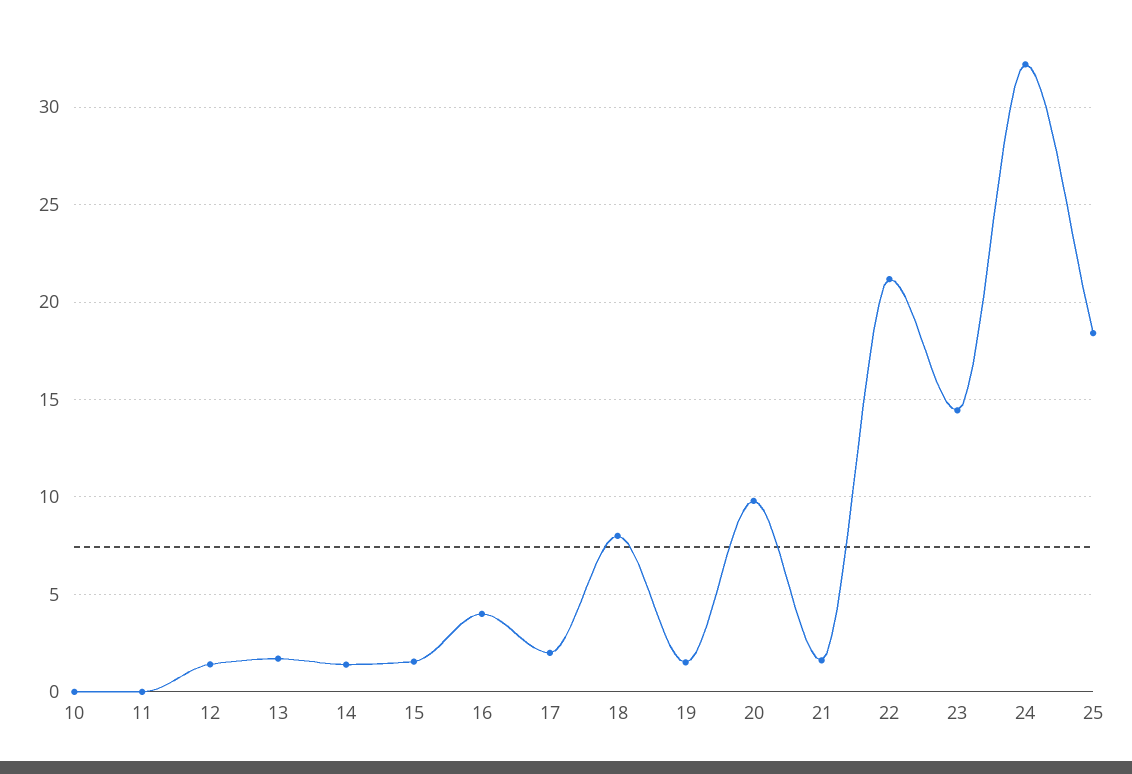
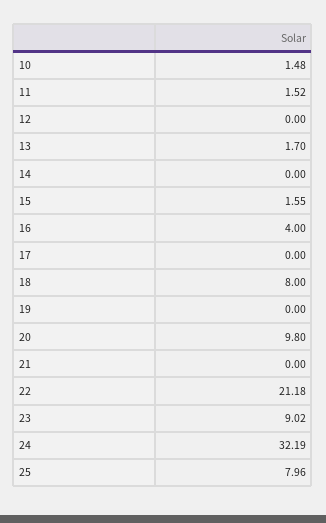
  {
-   "10": 0,
+   "10": 1.48,
-   "11": 0,
+   "11": 1.52,
-   "12": 1.5,
+   "12": 0,
    "13": 1.7,
-   "14": 1.5,
+   "14": 0,
    "15": 1.55,
    "16": 4,
-   "17": 2,
+   "17": 0,
    "18": 8,
-   "19": 1.5,
+   "19": 0,
    "20": 9.8,
-   "21": 1.5,
+   "21": 0,
    "22": 21.18,
-   "23": 14.5,
+   "23": 9.02,
    "24": 32.19,
-   "25": 18.5
+   "25": 7.96
  }

